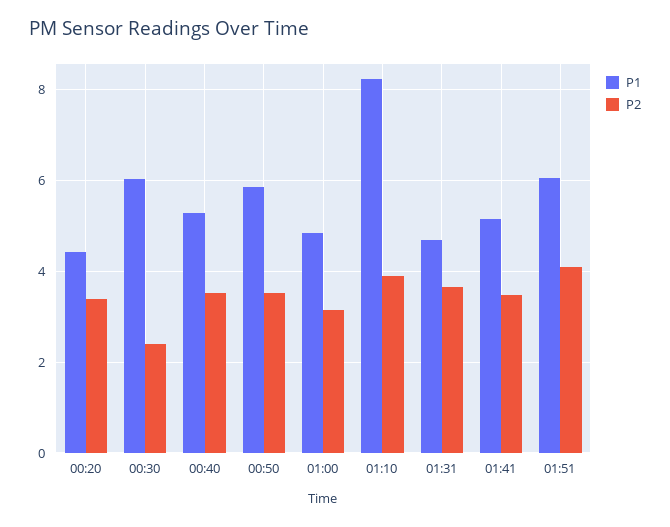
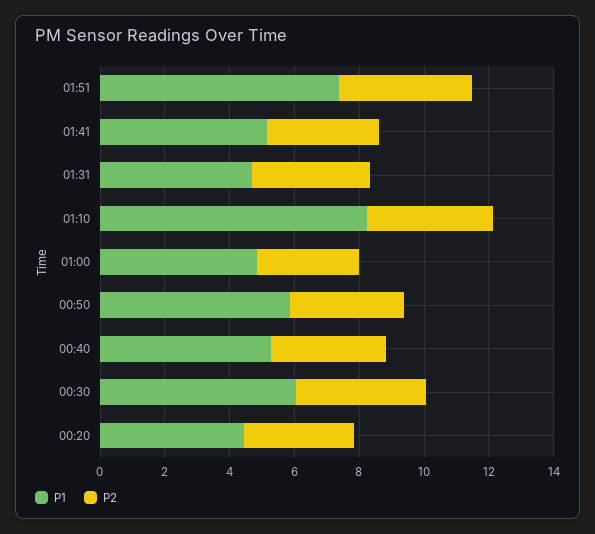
  {
    "P1": {
      "00:20": 4.4,
      "00:30": 6,
      "00:40": 5.2,
      "00:50": 5.8,
      "01:00": 4.8,
      "01:10": 8.2,
      "01:31": 4.6,
      "01:41": 5.2,
-     "01:51": 6
+     "01:51": 7.5
    },
    "P2": {
      "00:20": 3.4,
-     "00:30": 2.4,
+     "00:30": 4,
      "00:40": 3.6,
      "00:50": 3.6,
      "01:00": 3.2,
      "01:10": 4,
      "01:31": 3.6,
      "01:41": 3.4,
      "01:51": 4.2
    }
  }

